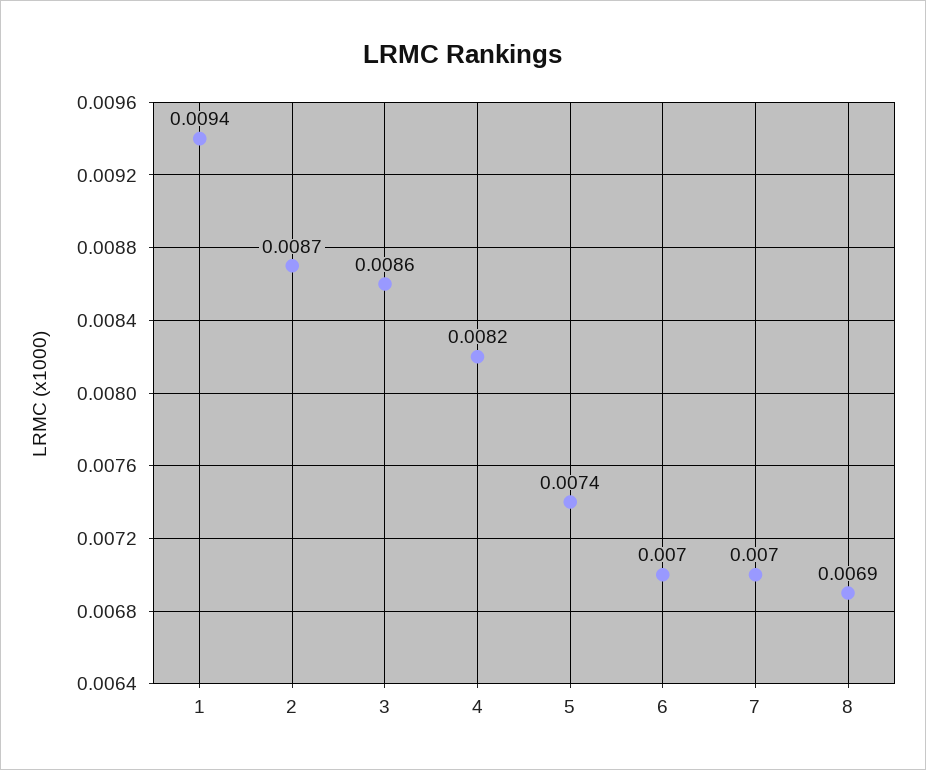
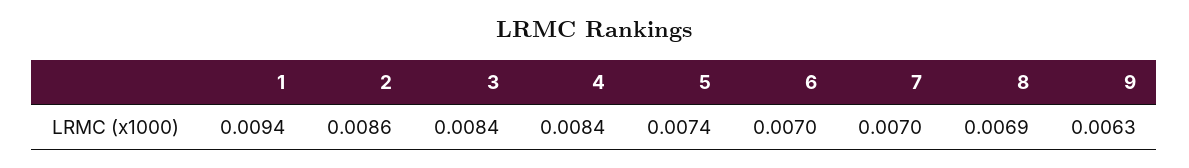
  {
    "1": 0.0094,
-   "2": 0.0087,
+   "2": 0.0086,
-   "3": 0.0086,
+   "3": 0.0084,
-   "4": 0.0082,
+   "4": 0.0084,
    "5": 0.0074,
    "6": 0.007,
    "7": 0.007,
-   "8": 0.0069
+   "8": 0.0069,
+   "9": 0.0063
  }

